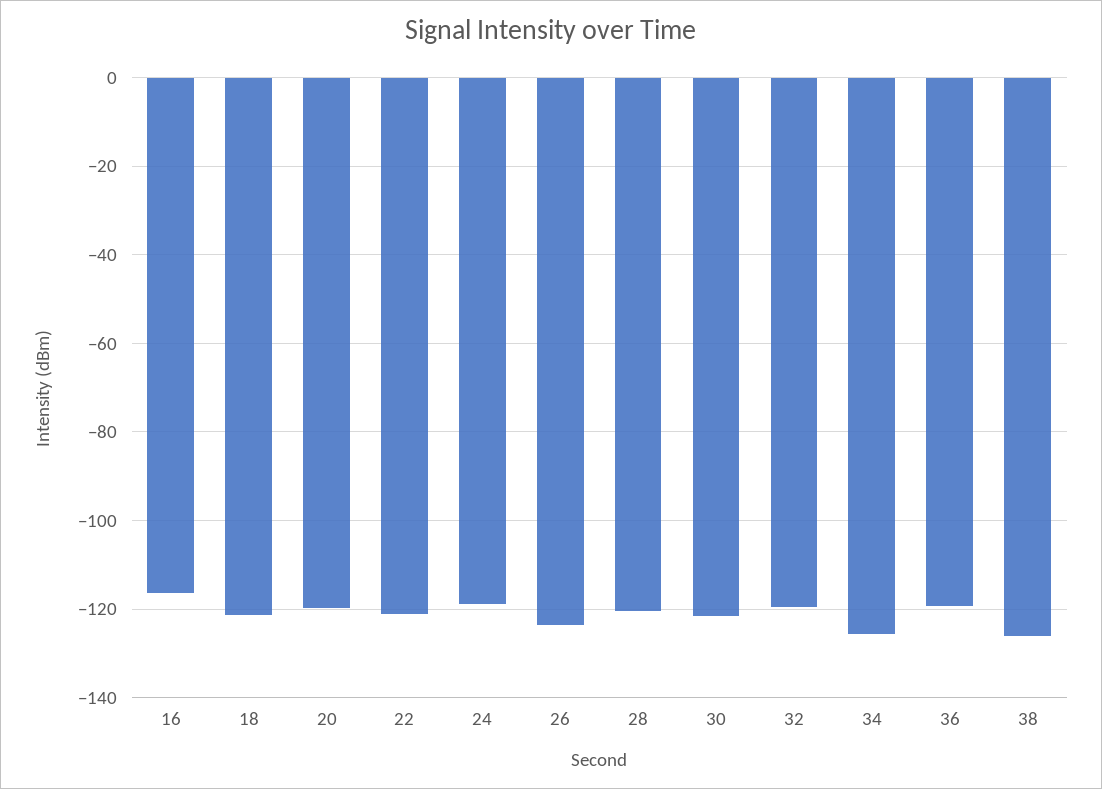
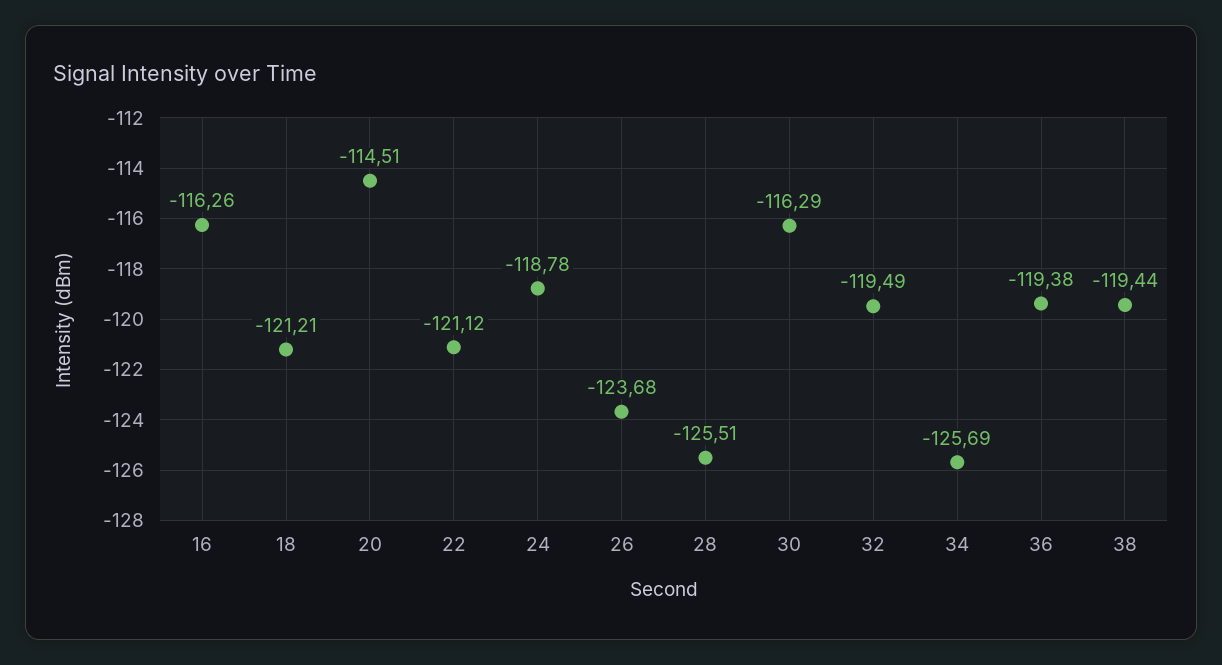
  {
    "16": -116.26,
    "18": -121.21,
-   "20": -120,
+   "20": -114.51,
    "22": -121.12,
    "24": -118.78,
    "26": -123.68,
-   "28": -120,
+   "28": -125.51,
-   "30": -122,
+   "30": -116.29,
    "32": -119.49,
    "34": -125.69,
    "36": -119.38,
-   "38": -126
+   "38": -119.44
  }

